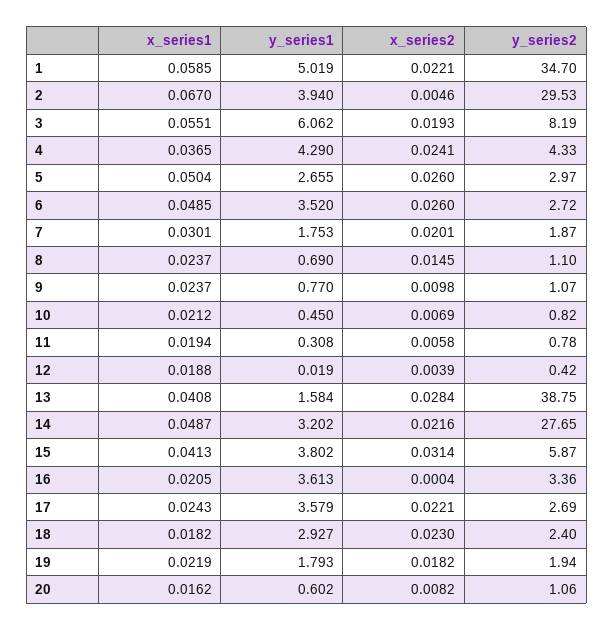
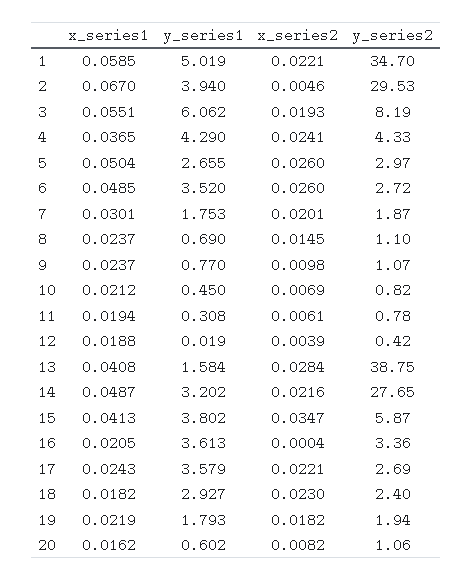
  {
    "x_series1": {
      "1": 0.0585,
      "2": 0.067,
      "3": 0.0551,
      "4": 0.0365,
      "5": 0.0504,
      "6": 0.0485,
      "7": 0.0301,
      "8": 0.0237,
      "9": 0.0237,
      "10": 0.0212,
      "11": 0.0194,
      "12": 0.0188,
      "13": 0.0408,
      "14": 0.0487,
      "15": 0.0413,
      "16": 0.0205,
      "17": 0.0243,
      "18": 0.0182,
      "19": 0.0219,
      "20": 0.0162
    },
    "y_series1": {
      "1": 5.019,
      "2": 3.94,
      "3": 6.062,
      "4": 4.29,
      "5": 2.655,
      "6": 3.52,
      "7": 1.753,
      "8": 0.69,
      "9": 0.77,
      "10": 0.45,
      "11": 0.308,
      "12": 0.019,
      "13": 1.584,
      "14": 3.202,
      "15": 3.802,
      "16": 3.613,
      "17": 3.579,
      "18": 2.927,
      "19": 1.793,
      "20": 0.602
    },
    "x_series2": {
      "1": 0.0221,
      "2": 0.0046,
      "3": 0.0193,
      "4": 0.0241,
      "5": 0.026,
      "6": 0.026,
      "7": 0.0201,
      "8": 0.0145,
      "9": 0.0098,
      "10": 0.0069,
-     "11": 0.0058,
+     "11": 0.0061,
      "12": 0.0039,
      "13": 0.0284,
      "14": 0.0216,
-     "15": 0.0314,
+     "15": 0.0347,
      "16": 0.0004,
      "17": 0.0221,
      "18": 0.023,
      "19": 0.0182,
      "20": 0.0082
    },
    "y_series2": {
      "1": 34.7,
      "2": 29.53,
      "3": 8.19,
      "4": 4.33,
      "5": 2.97,
      "6": 2.72,
      "7": 1.87,
      "8": 1.1,
      "9": 1.07,
      "10": 0.82,
      "11": 0.78,
      "12": 0.42,
      "13": 38.75,
      "14": 27.65,
      "15": 5.87,
      "16": 3.36,
      "17": 2.69,
      "18": 2.4,
      "19": 1.94,
      "20": 1.06
    }
  }

